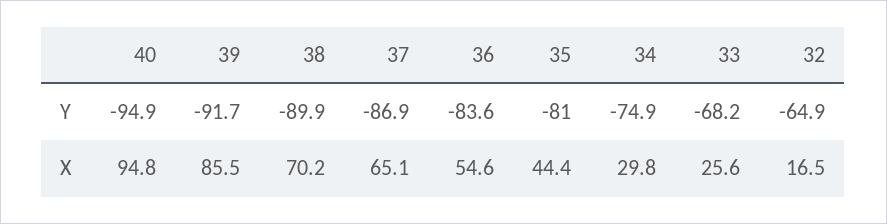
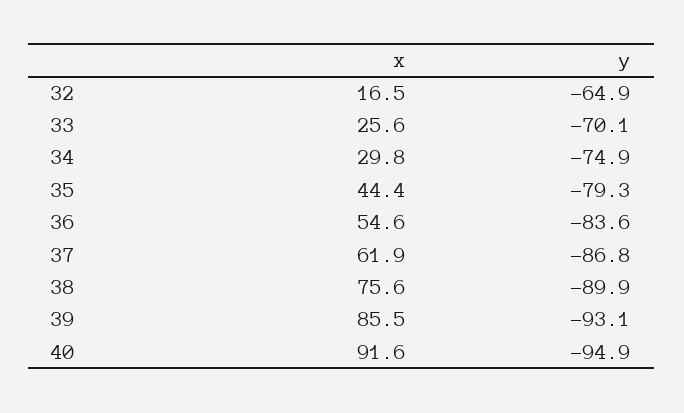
  {
    "40": {
      "Y": -94.9,
-     "X": 94.8
+     "X": 91.6
    },
    "39": {
-     "Y": -91.7,
+     "Y": -93.1,
      "X": 85.5
    },
    "38": {
      "Y": -89.9,
-     "X": 70.2
+     "X": 75.6
    },
    "37": {
-     "Y": -86.9,
+     "Y": -86.8,
-     "X": 65.1
+     "X": 61.9
    },
    "36": {
      "Y": -83.6,
      "X": 54.6
    },
    "35": {
-     "Y": -81,
+     "Y": -79.3,
      "X": 44.4
    },
    "34": {
      "Y": -74.9,
      "X": 29.8
    },
    "33": {
-     "Y": -68.2,
+     "Y": -70.1,
      "X": 25.6
    },
    "32": {
      "Y": -64.9,
      "X": 16.5
    }
  }

